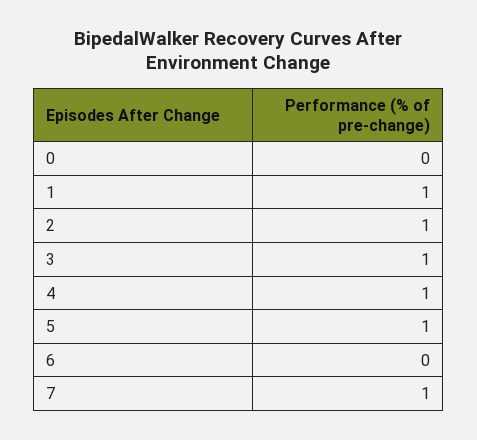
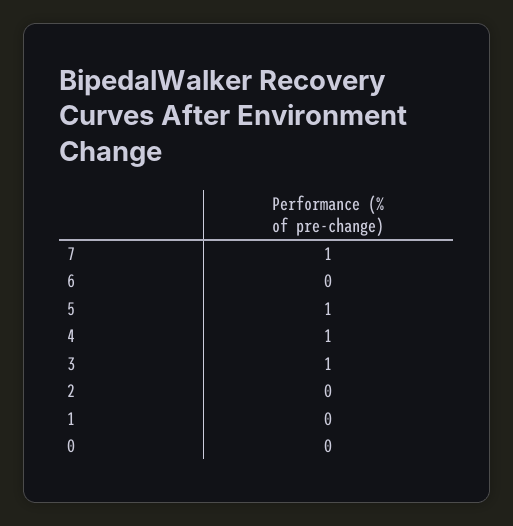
  {
    "0": 0,
-   "1": 1,
+   "1": 0,
-   "2": 1,
+   "2": 0,
    "3": 1,
    "4": 1,
    "5": 1,
    "6": 0,
    "7": 1
  }

